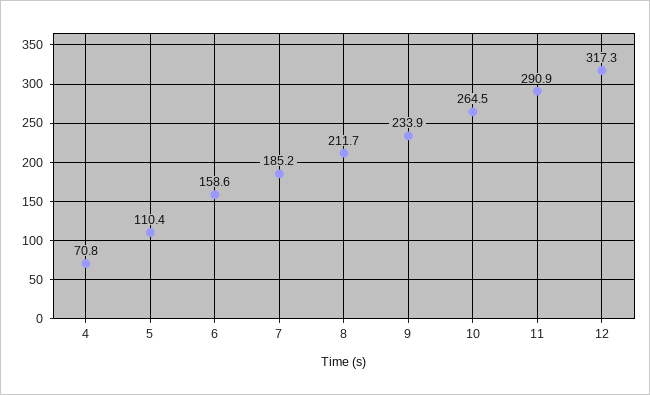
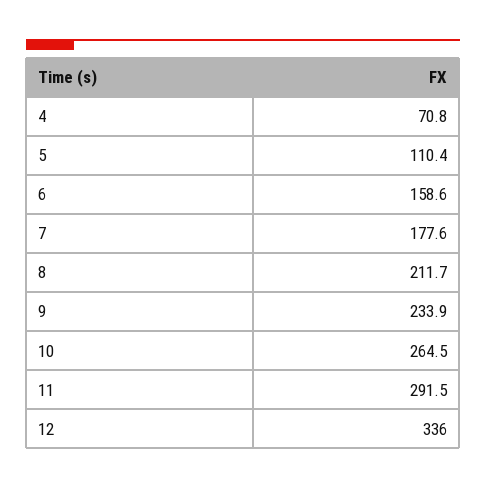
  {
    "4": 70.8,
    "5": 110.4,
    "6": 158.6,
-   "7": 185.2,
+   "7": 177.6,
    "8": 211.7,
    "9": 233.9,
    "10": 264.5,
-   "11": 290.9,
+   "11": 291.5,
-   "12": 317.3
+   "12": 336
  }

